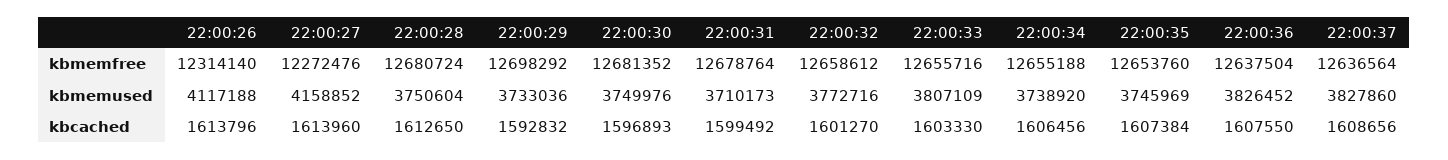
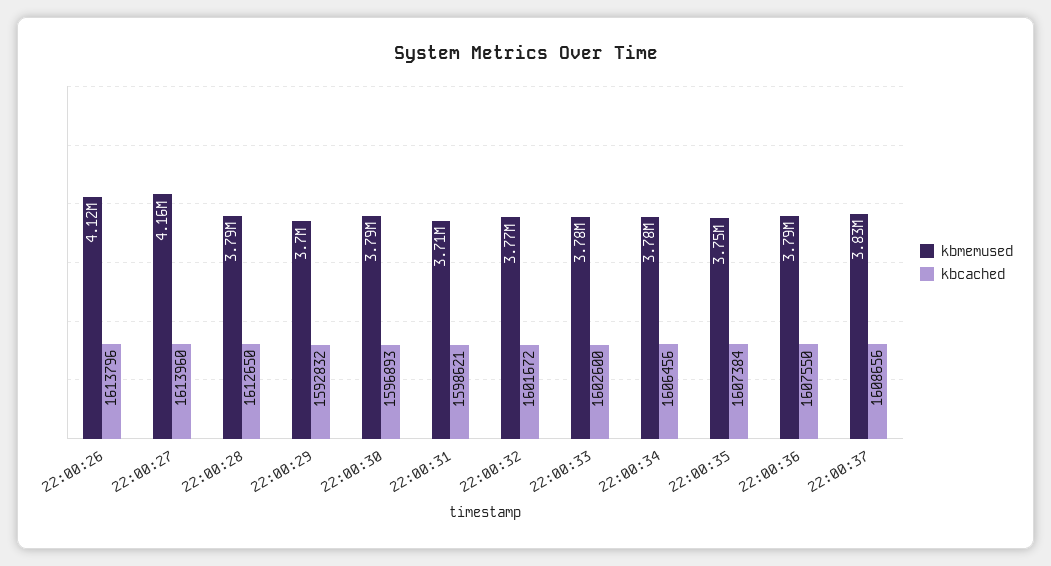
  {
-   "kbmemfree": {
-     "22:00:26": 12314140,
-     "22:00:27": 12272476,
-     "22:00:28": 12680724,
-     "22:00:29": 12698292,
-     "22:00:30": 12681352,
-     "22:00:31": 12678764,
-     "22:00:32": 12658612,
-     "22:00:33": 12655716,
-     "22:00:34": 12655188,
-     "22:00:35": 12653760,
-     "22:00:36": 12637504,
-     "22:00:37": 12636564
-   },
    "kbmemused": {
      "22:00:26": 4117188,
      "22:00:27": 4158852,
-     "22:00:28": 3750604,
+     "22:00:28": 3790000,
-     "22:00:29": 3733036,
+     "22:00:29": 3700000,
-     "22:00:30": 3749976,
+     "22:00:30": 3790000,
      "22:00:31": 3710173,
      "22:00:32": 3772716,
-     "22:00:33": 3807109,
+     "22:00:33": 3780000,
-     "22:00:34": 3738920,
+     "22:00:34": 3780000,
      "22:00:35": 3745969,
-     "22:00:36": 3826452,
+     "22:00:36": 3790000,
      "22:00:37": 3827860
    },
    "kbcached": {
      "22:00:26": 1613796,
      "22:00:27": 1613960,
      "22:00:28": 1612650,
      "22:00:29": 1592832,
      "22:00:30": 1596893,
-     "22:00:31": 1599492,
+     "22:00:31": 1598621,
-     "22:00:32": 1601270,
+     "22:00:32": 1601672,
-     "22:00:33": 1603330,
+     "22:00:33": 1602600,
      "22:00:34": 1606456,
      "22:00:35": 1607384,
      "22:00:36": 1607550,
      "22:00:37": 1608656
    }
  }

